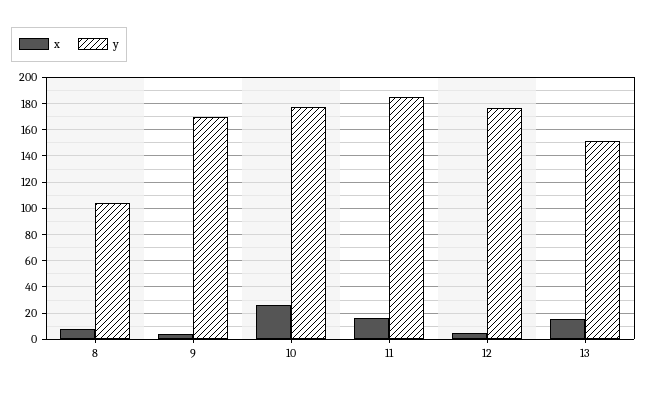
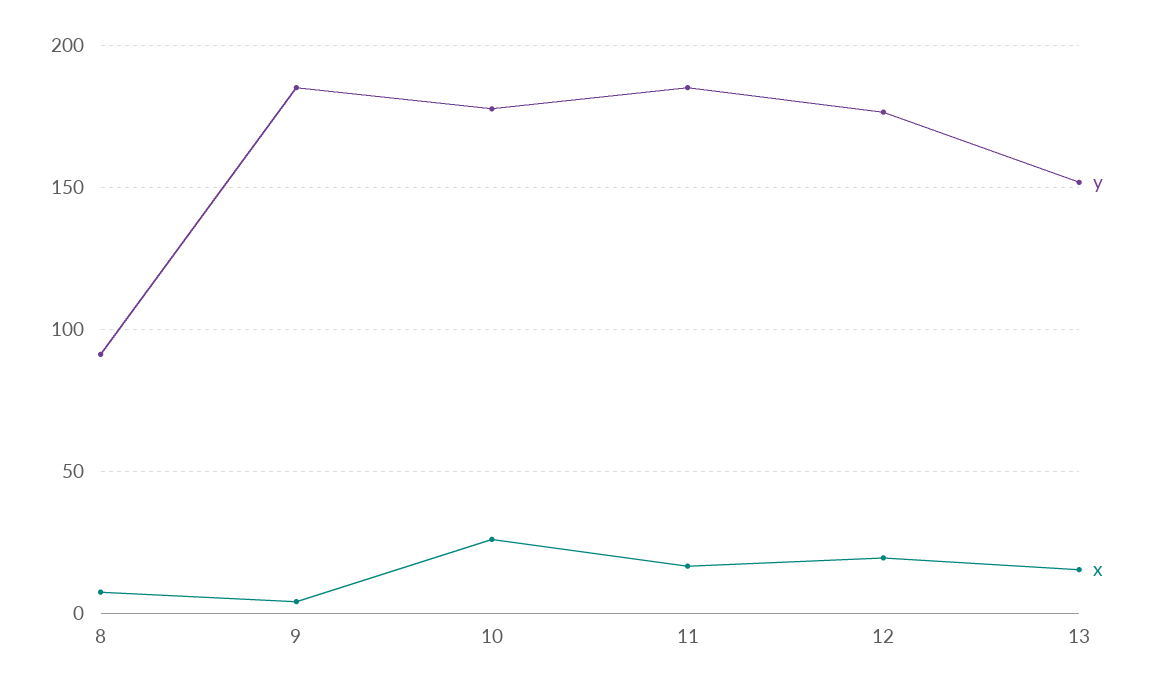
  {
    "x": {
      "8": 10,
      "9": 5,
      "10": 25,
      "11": 15,
-     "12": 5,
+     "12": 20,
      "13": 15
    },
    "y": {
-     "8": 105,
+     "8": 90,
-     "9": 170,
+     "9": 185,
      "10": 180,
      "11": 185,
      "12": 175,
      "13": 150
    }
  }

